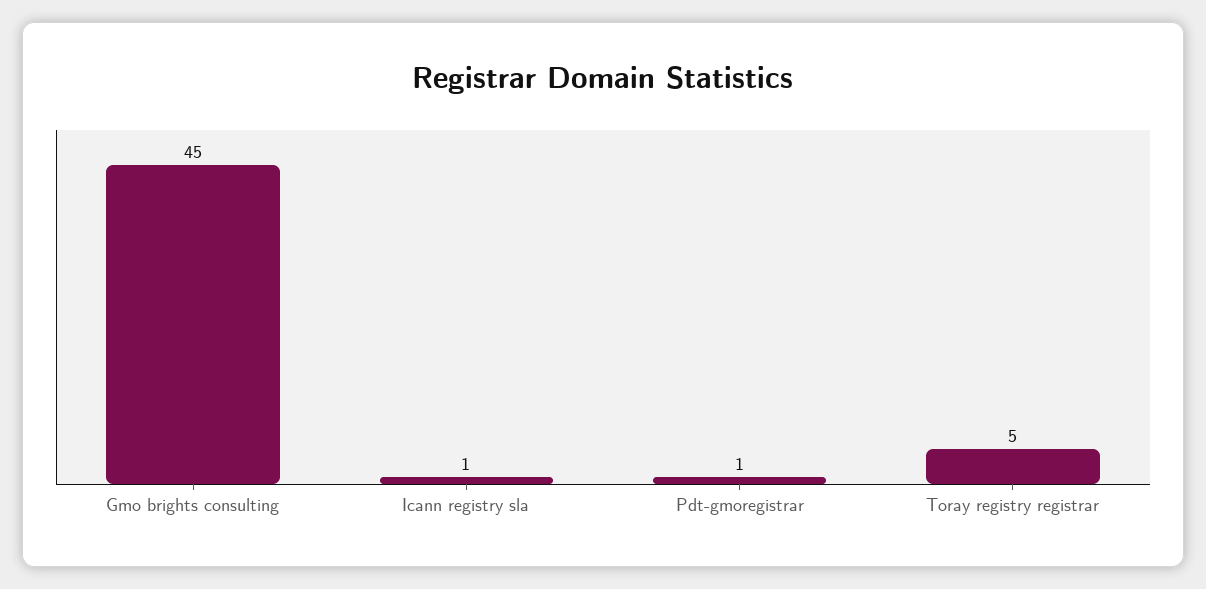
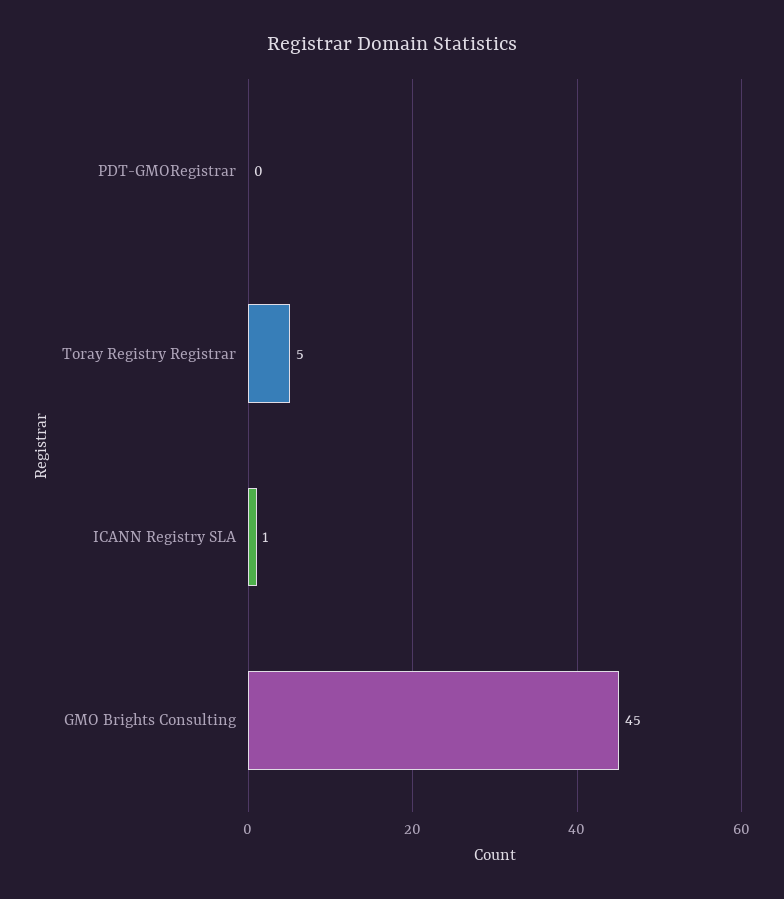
  {
    "Gmo brights consulting": 45,
    "Icann registry sla": 1,
-   "Pdt-gmoregistrar": 1,
+   "Pdt-gmoregistrar": 0,
    "Toray registry registrar": 5
  }

